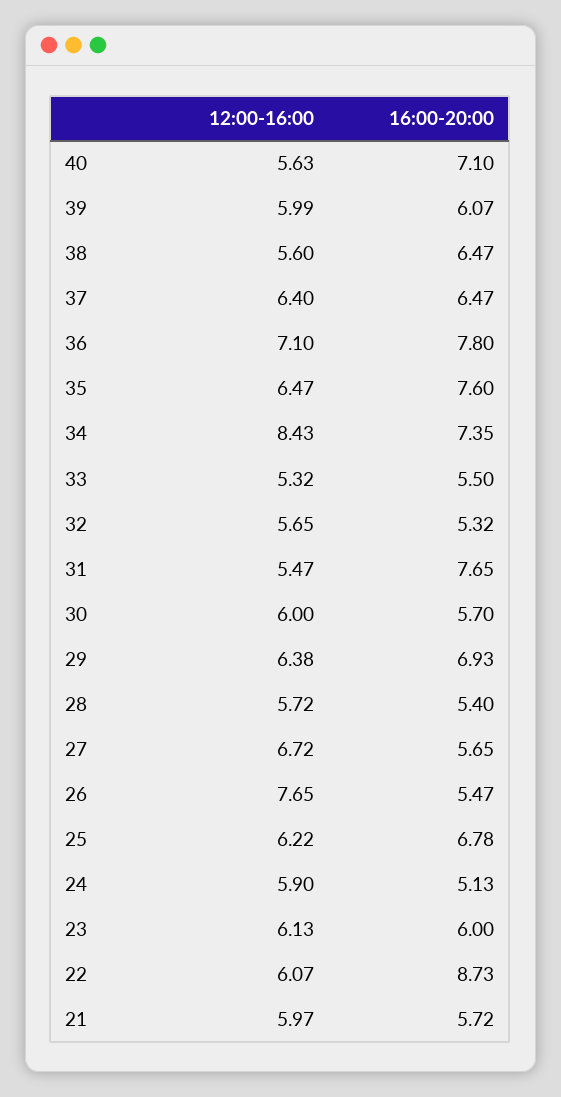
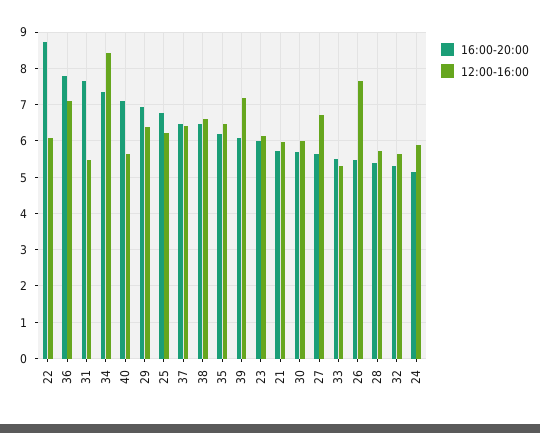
  {
    "12:00-16:00": {
      "40": 5.63,
-     "39": 5.99,
+     "39": 7.2,
-     "38": 5.6,
+     "38": 6.6,
      "37": 6.4,
      "36": 7.1,
      "35": 6.47,
      "34": 8.43,
      "33": 5.32,
      "32": 5.65,
      "31": 5.47,
      "30": 6,
      "29": 6.38,
      "28": 5.72,
      "27": 6.72,
      "26": 7.65,
      "25": 6.22,
      "24": 5.9,
      "23": 6.13,
      "22": 6.07,
      "21": 5.97
    },
    "16:00-20:00": {
      "40": 7.1,
      "39": 6.07,
      "38": 6.47,
      "37": 6.47,
      "36": 7.8,
-     "35": 7.6,
+     "35": 6.2,
      "34": 7.35,
      "33": 5.5,
      "32": 5.32,
      "31": 7.65,
      "30": 5.7,
      "29": 6.93,
      "28": 5.4,
      "27": 5.65,
      "26": 5.47,
      "25": 6.78,
      "24": 5.13,
      "23": 6,
      "22": 8.73,
      "21": 5.72
    }
  }

